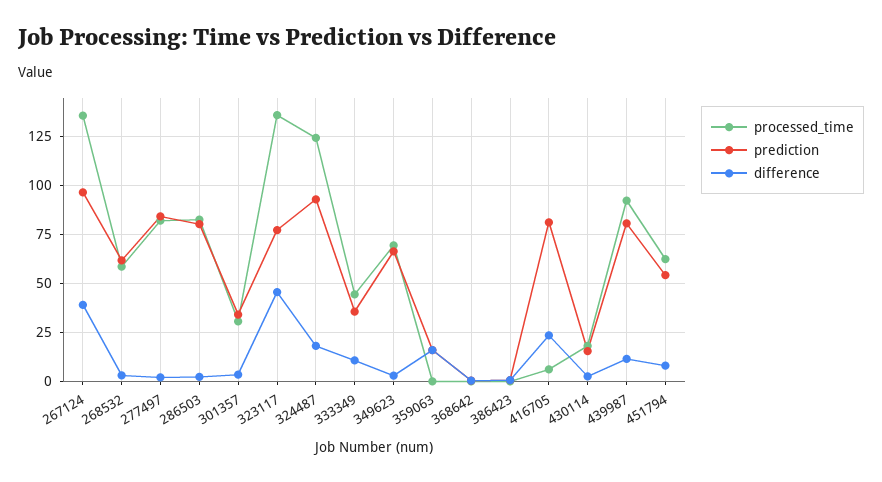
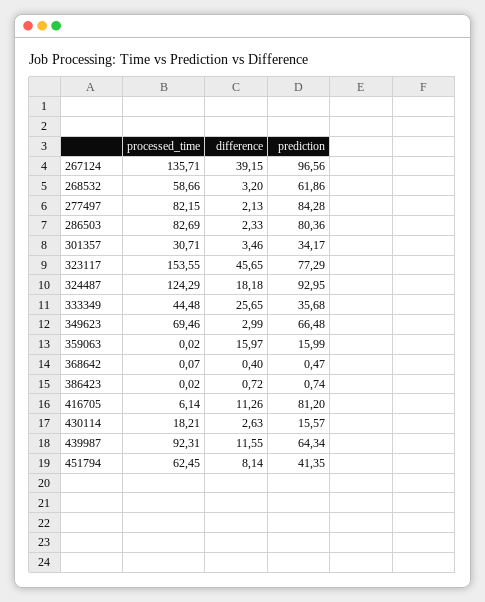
  {
    "processed_time": {
      "267124": 135.71,
      "268532": 58.66,
      "277497": 82.15,
      "286503": 82.69,
      "301357": 30.71,
-     "323117": 135,
+     "323117": 153.55,
      "324487": 124.29,
      "333349": 44.48,
      "349623": 69.46,
      "359063": 0.02,
      "368642": 0.07,
      "386423": 0.02,
      "416705": 6.14,
      "430114": 18.21,
      "439987": 92.31,
      "451794": 62.45
    },
    "prediction": {
      "267124": 96.56,
      "268532": 61.86,
      "277497": 84.28,
      "286503": 80.36,
      "301357": 34.17,
      "323117": 77.29,
      "324487": 92.95,
      "333349": 35.68,
      "349623": 66.48,
      "359063": 15.99,
      "368642": 0.47,
      "386423": 0.74,
      "416705": 81.2,
      "430114": 15.57,
-     "439987": 80,
+     "439987": 64.34,
-     "451794": 55
+     "451794": 41.35
    },
    "difference": {
      "267124": 39.15,
      "268532": 3.2,
      "277497": 2.13,
      "286503": 2.33,
      "301357": 3.46,
      "323117": 45.65,
      "324487": 18.18,
-     "333349": 10,
+     "333349": 25.65,
      "349623": 2.99,
      "359063": 15.97,
      "368642": 0.4,
      "386423": 0.72,
-     "416705": 25,
+     "416705": 11.26,
      "430114": 2.63,
      "439987": 11.55,
      "451794": 8.14
    }
  }

